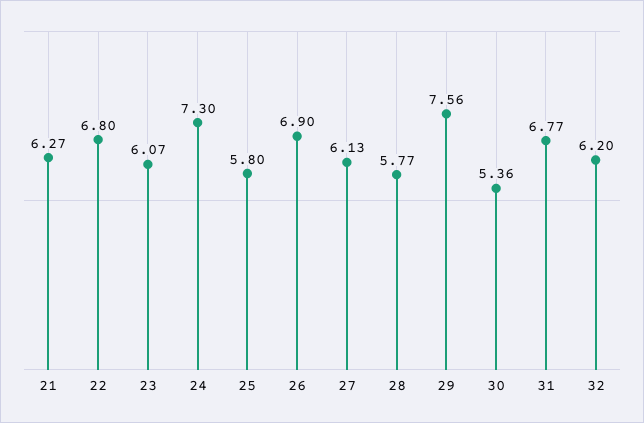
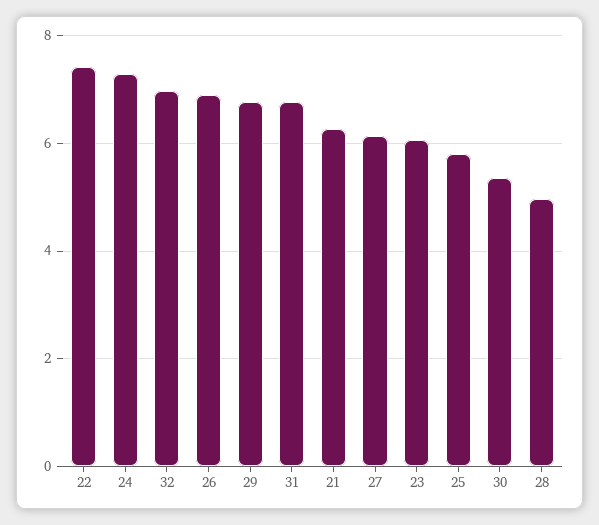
  {
    "21": 6.27,
-   "22": 6.8,
+   "22": 7.4,
    "23": 6.07,
    "24": 7.3,
    "25": 5.8,
    "26": 6.9,
    "27": 6.13,
-   "28": 5.77,
+   "28": 5,
-   "29": 7.56,
+   "29": 6.8,
    "30": 5.36,
    "31": 6.77,
-   "32": 6.2
+   "32": 7
  }

